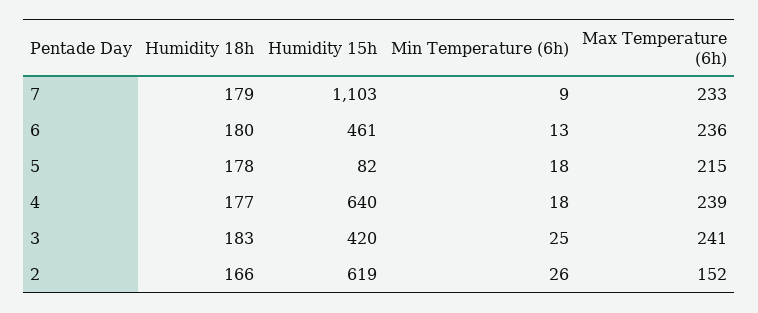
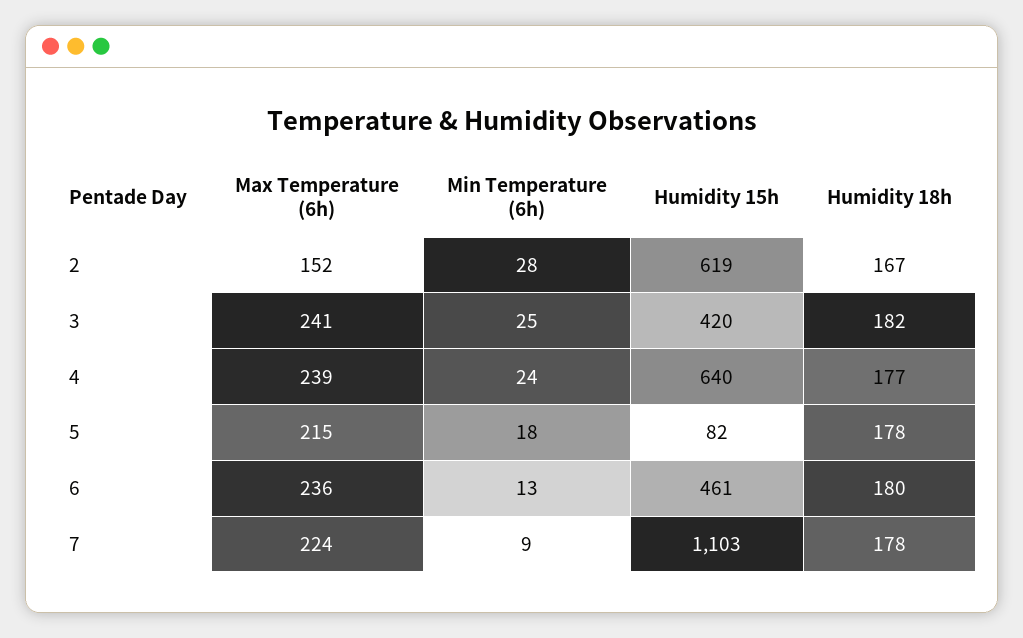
  {
    "Humidity 18h": {
-     "7": 179,
+     "7": 178,
      "6": 180,
      "5": 178,
      "4": 177,
-     "3": 183,
+     "3": 182,
-     "2": 166
+     "2": 167
    },
    "Humidity 15h": {
      "7": 1103,
      "6": 461,
      "5": 82,
      "4": 640,
      "3": 420,
      "2": 619
    },
    "Min Temperature (6h)": {
      "7": 9,
      "6": 13,
      "5": 18,
-     "4": 18,
+     "4": 24,
      "3": 25,
-     "2": 26
+     "2": 28
    },
    "Max Temperature (6h)": {
-     "7": 233,
+     "7": 224,
      "6": 236,
      "5": 215,
      "4": 239,
      "3": 241,
      "2": 152
    }
  }

